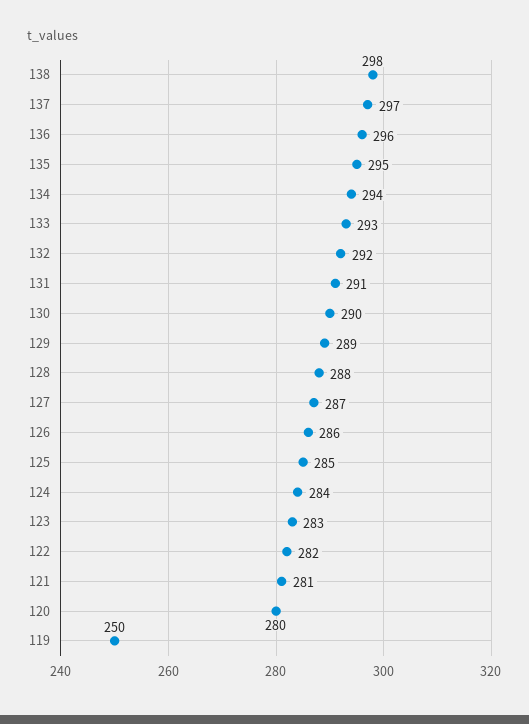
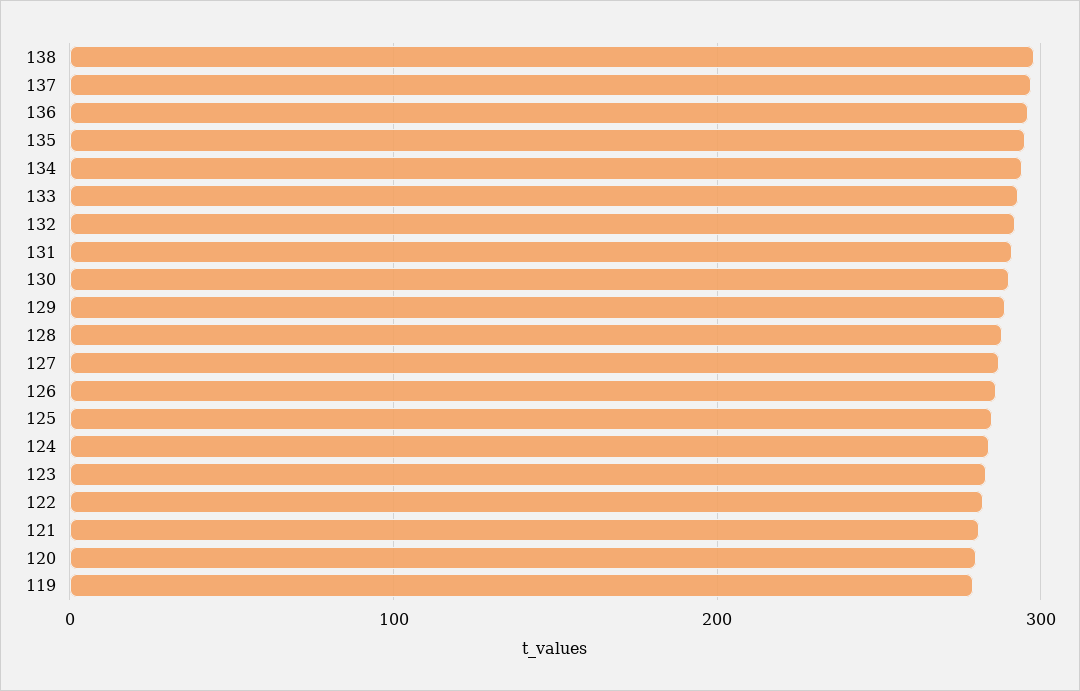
  {
    "138": 298,
    "137": 297,
    "136": 296,
    "135": 295,
    "134": 294,
    "133": 293,
    "132": 292,
    "131": 291,
    "130": 290,
    "129": 289,
    "128": 288,
    "127": 287,
    "126": 286,
    "125": 285,
    "124": 284,
    "123": 283,
    "122": 282,
    "121": 281,
    "120": 280,
-   "119": 250
+   "119": 280
  }

